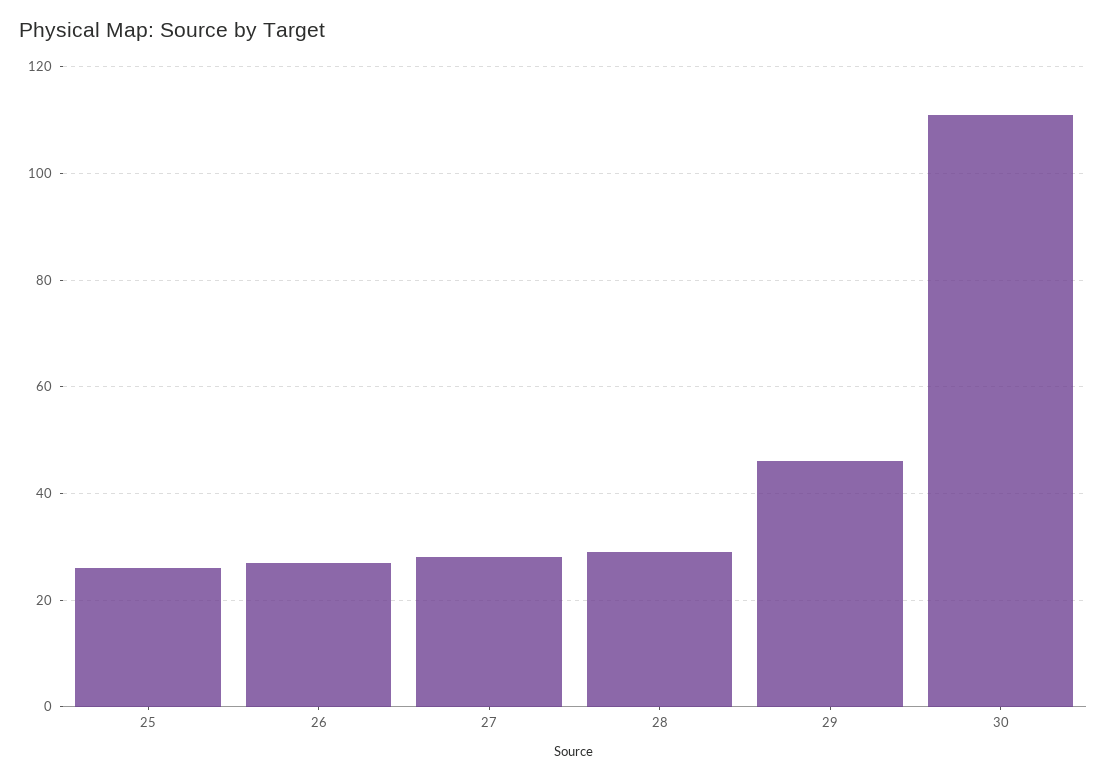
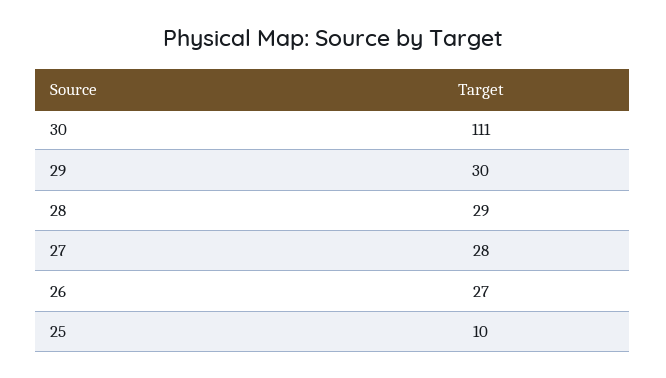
  {
-   "25": 25,
+   "25": 10,
    "26": 27,
    "27": 28,
    "28": 29,
-   "29": 45,
+   "29": 30,
    "30": 111
  }

